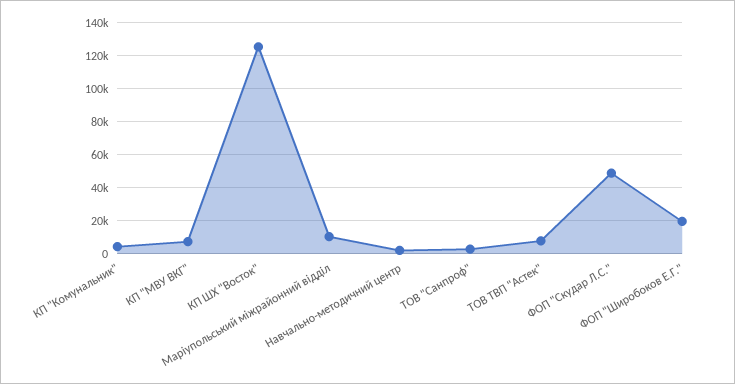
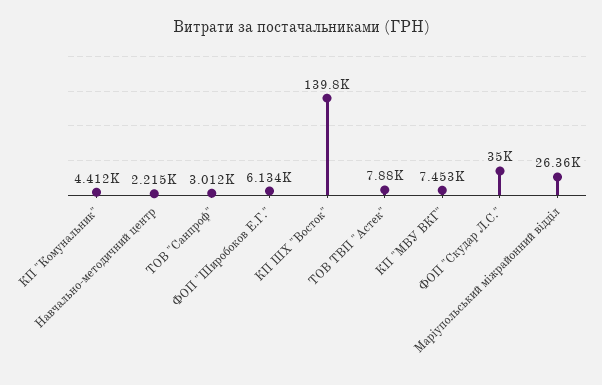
  {
    "КП \"Комунальник\"": 4412,
    "КП \"МВУ ВКГ\"": 7453,
-   "КП ШХ \"Восток\"": 125000,
+   "КП ШХ \"Восток\"": 139800,
-   "Маріупольський міжрайонний відділ": 10000,
+   "Маріупольський міжрайонний відділ": 26360,
    "Навчально-методичний центр": 2215,
    "ТОВ \"Санпроф\"": 3012,
    "ТОВ ТВП \"Астек\"": 7880,
-   "ФОП \"Скудар Л.С.\"": 50000,
+   "ФОП \"Скудар Л.С.\"": 35000,
-   "ФОП \"Широбоков Е.Г.\"": 20000
+   "ФОП \"Широбоков Е.Г.\"": 6134
  }

